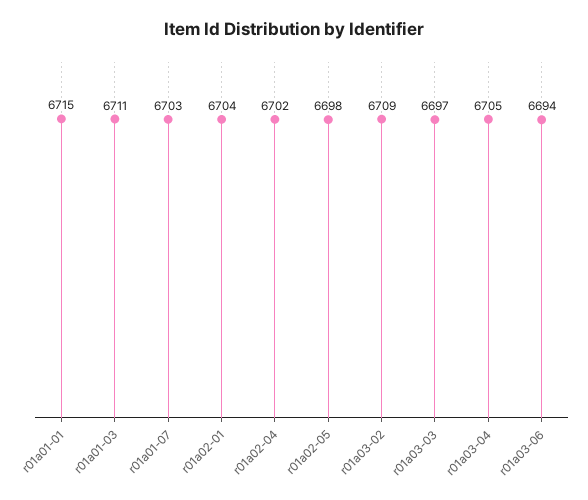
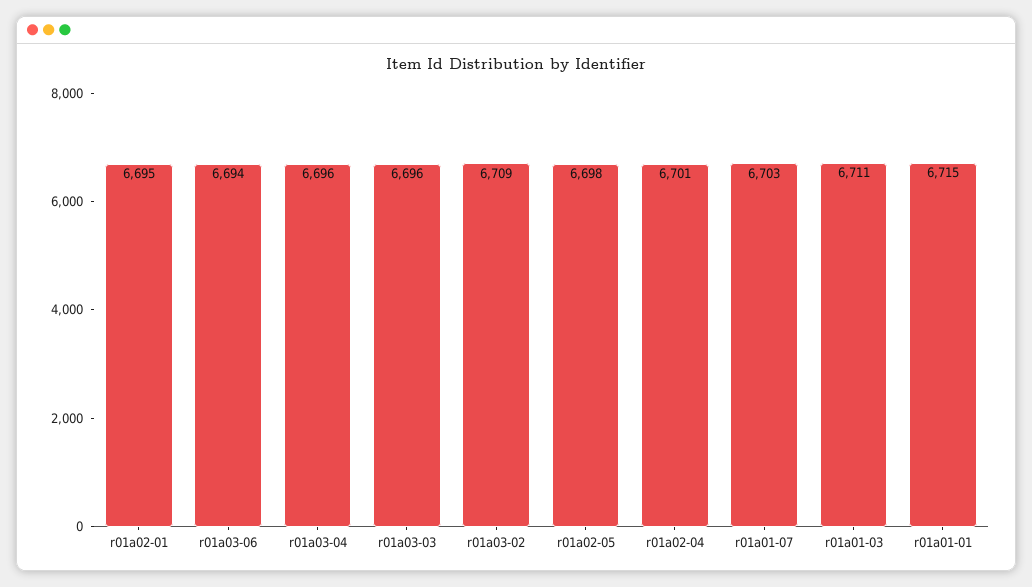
  {
    "r01a01-01": 6715,
    "r01a01-03": 6711,
    "r01a01-07": 6703,
-   "r01a02-01": 6704,
+   "r01a02-01": 6695,
-   "r01a02-04": 6702,
+   "r01a02-04": 6701,
    "r01a02-05": 6698,
    "r01a03-02": 6709,
-   "r01a03-03": 6697,
+   "r01a03-03": 6696,
-   "r01a03-04": 6705,
+   "r01a03-04": 6696,
    "r01a03-06": 6694
  }

